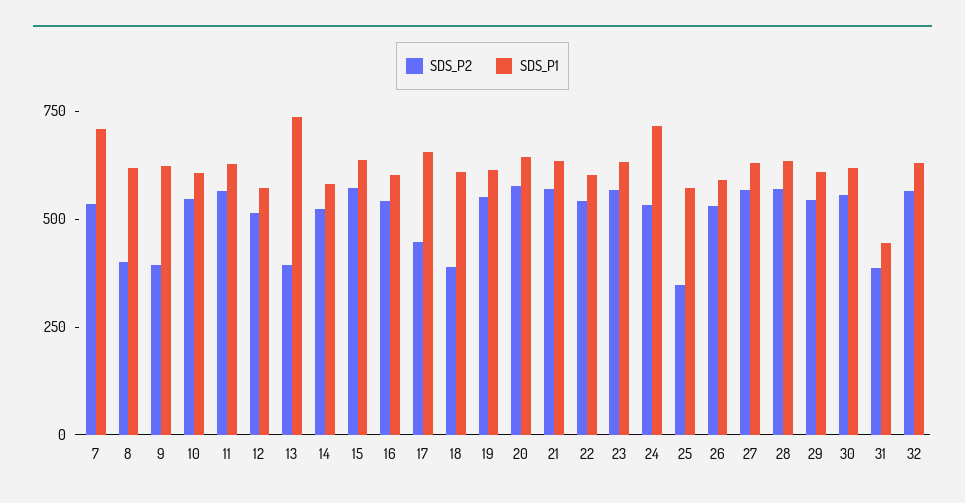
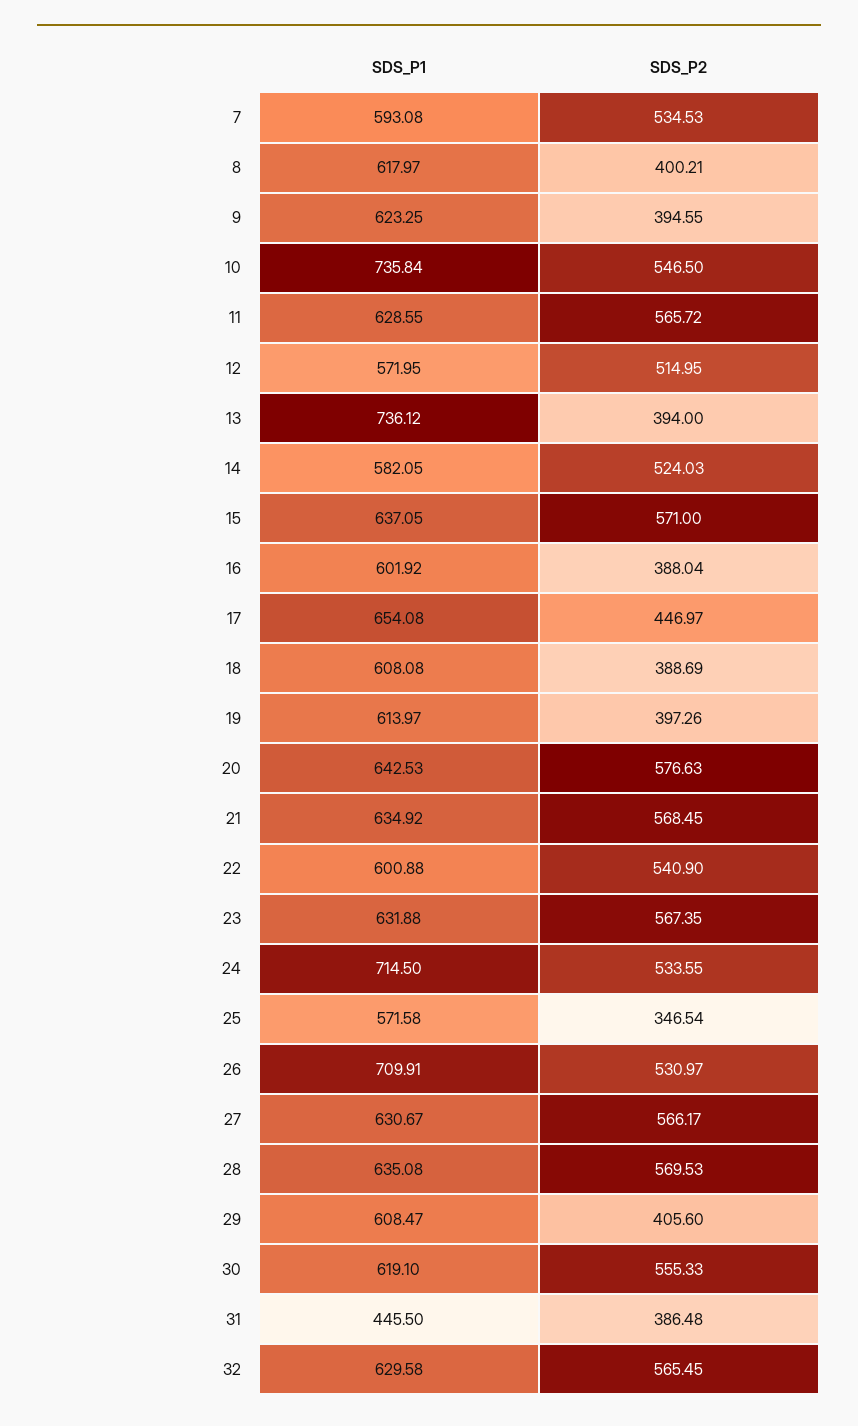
  {
    "SDS_P2": {
      "7": 534.53,
      "8": 400.21,
      "9": 394.55,
      "10": 546.5,
      "11": 565.72,
      "12": 514.95,
      "13": 394,
      "14": 524.03,
      "15": 571,
-     "16": 550,
+     "16": 388.04,
      "17": 446.97,
      "18": 388.69,
-     "19": 550,
+     "19": 397.26,
      "20": 576.63,
      "21": 568.45,
      "22": 540.9,
      "23": 567.35,
      "24": 533.55,
      "25": 346.54,
      "26": 530.97,
      "27": 566.17,
      "28": 569.53,
-     "29": 550,
+     "29": 405.6,
      "30": 555.33,
      "31": 386.48,
      "32": 565.45
    },
    "SDS_P1": {
-     "7": 700,
+     "7": 593.08,
      "8": 617.97,
      "9": 623.25,
-     "10": 600,
+     "10": 735.84,
      "11": 628.55,
      "12": 571.95,
      "13": 736.12,
      "14": 582.05,
      "15": 637.05,
      "16": 601.92,
      "17": 654.08,
      "18": 608.08,
      "19": 613.97,
      "20": 642.53,
      "21": 634.92,
      "22": 600.88,
      "23": 631.88,
      "24": 714.5,
      "25": 571.58,
-     "26": 600,
+     "26": 709.91,
      "27": 630.67,
      "28": 635.08,
      "29": 608.47,
      "30": 619.1,
      "31": 445.5,
      "32": 629.58
    }
  }

